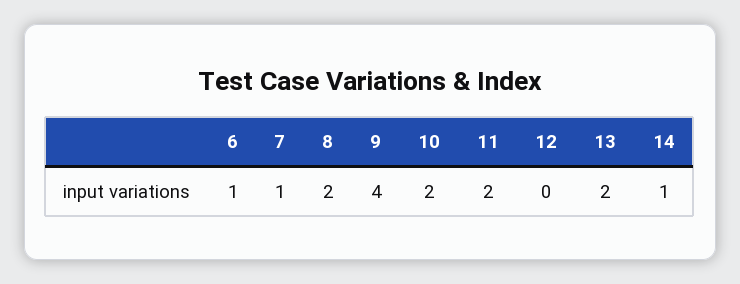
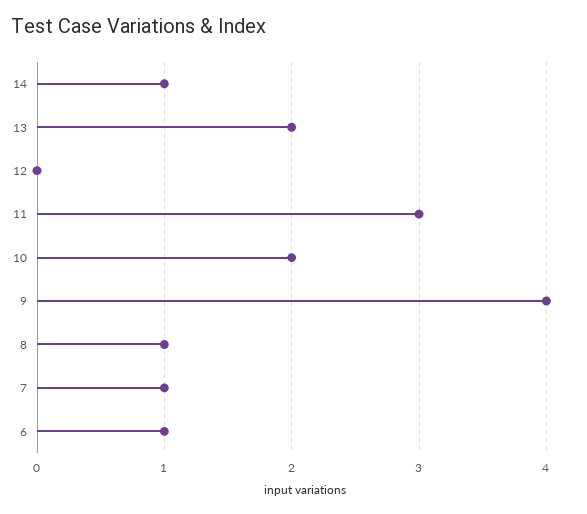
  {
    "6": 1,
    "7": 1,
-   "8": 2,
+   "8": 1,
    "9": 4,
    "10": 2,
-   "11": 2,
+   "11": 3,
    "12": 0,
    "13": 2,
    "14": 1
  }

